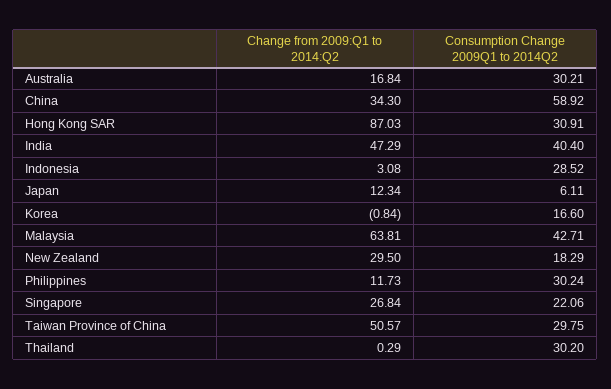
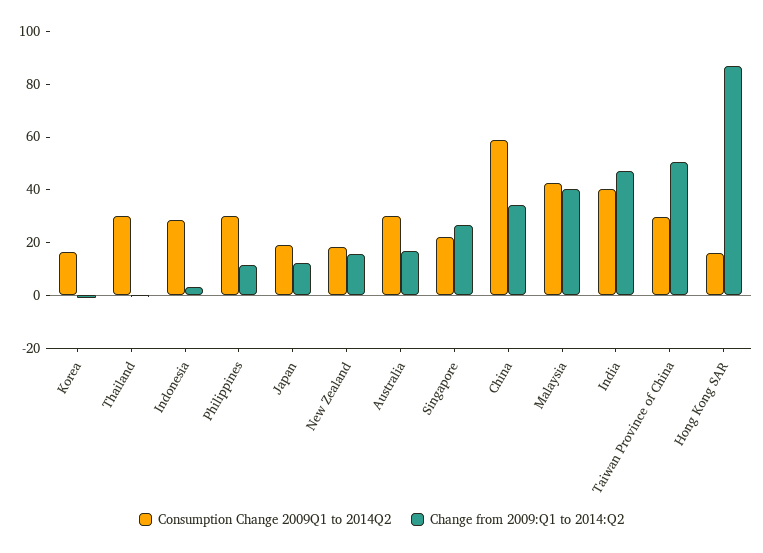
  {
    "Change from 2009:Q1 to 2014:Q2": {
      "Australia": 16.84,
      "China": 34.3,
      "Hong Kong SAR": 87.03,
      "India": 47.29,
      "Indonesia": 3.08,
      "Japan": 12.34,
      "Korea": -0.84,
-     "Malaysia": 63.81,
+     "Malaysia": 40,
-     "New Zealand": 29.5,
+     "New Zealand": 15,
      "Philippines": 11.73,
      "Singapore": 26.84,
      "Taiwan Province of China": 50.57,
      "Thailand": 0.29
    },
    "Consumption Change 2009Q1 to 2014Q2": {
      "Australia": 30.21,
      "China": 58.92,
-     "Hong Kong SAR": 30.91,
+     "Hong Kong SAR": 15,
      "India": 40.4,
      "Indonesia": 28.52,
-     "Japan": 6.11,
+     "Japan": 20,
      "Korea": 16.6,
      "Malaysia": 42.71,
      "New Zealand": 18.29,
      "Philippines": 30.24,
      "Singapore": 22.06,
      "Taiwan Province of China": 29.75,
      "Thailand": 30.2
    }
  }

